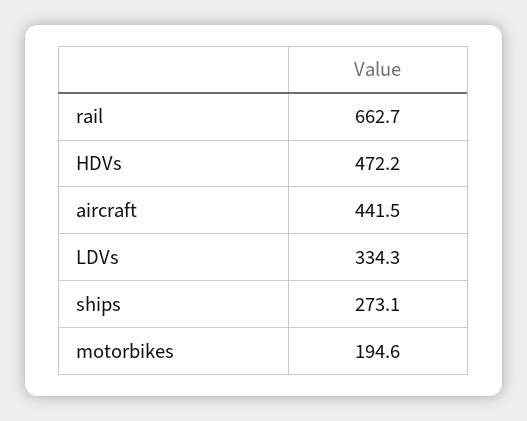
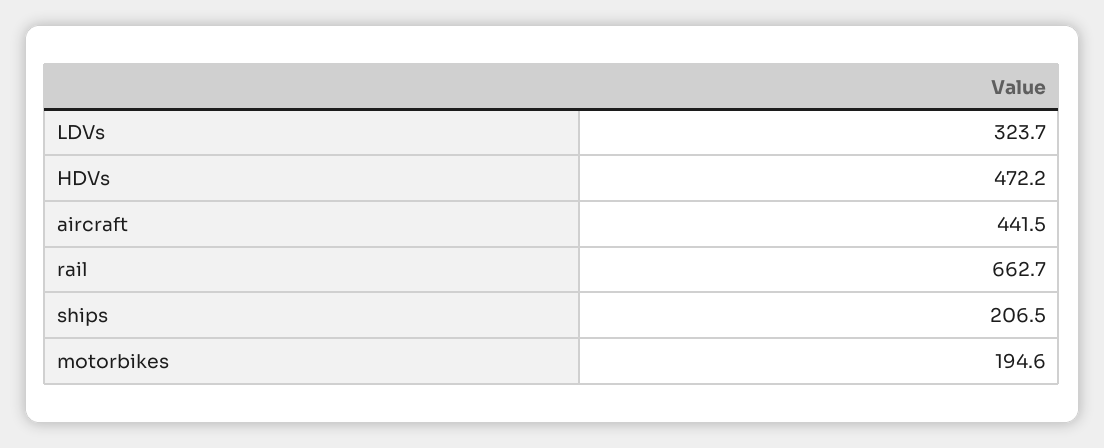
  {
    "rail": 662.7,
    "HDVs": 472.2,
    "aircraft": 441.5,
-   "LDVs": 334.3,
+   "LDVs": 323.7,
-   "ships": 273.1,
+   "ships": 206.5,
    "motorbikes": 194.6
  }

